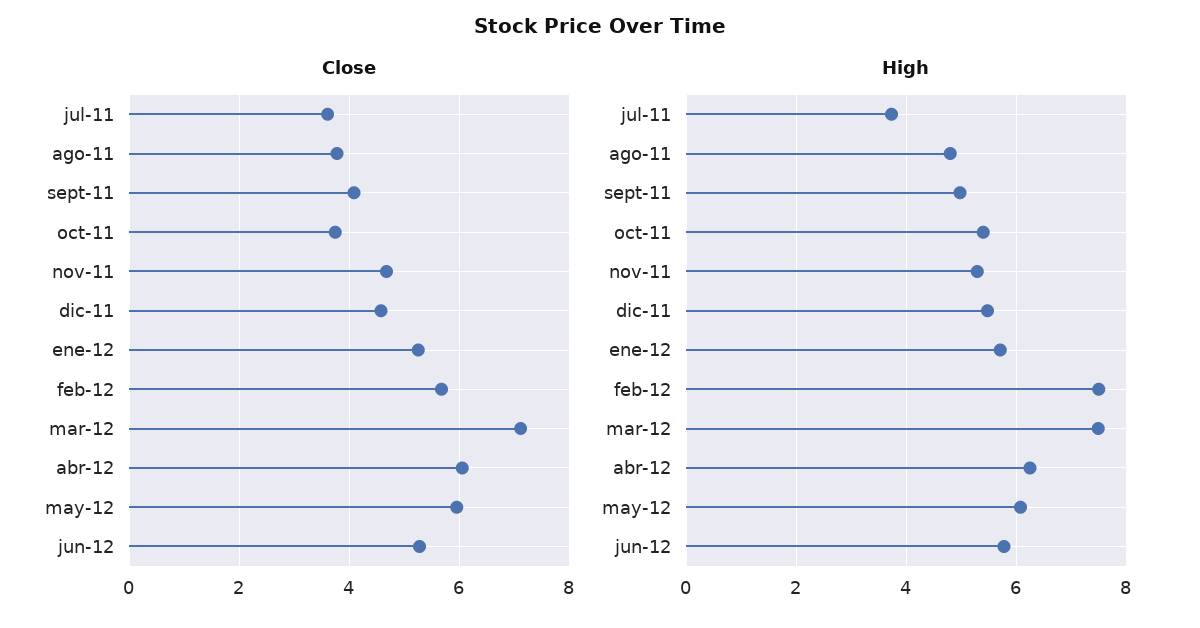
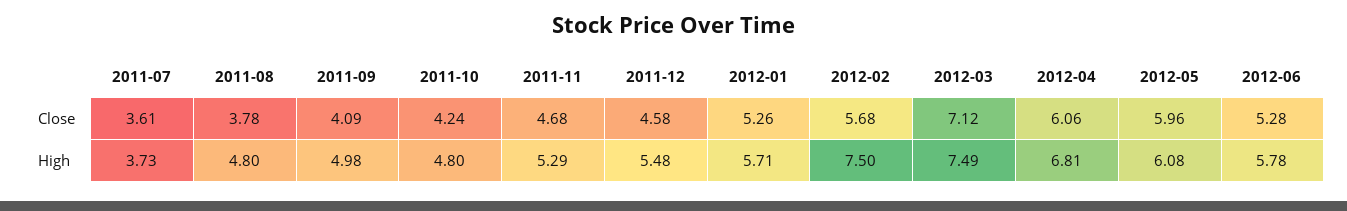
  {
    "Close": {
      "jul-11": 3.61,
      "ago-11": 3.78,
      "sept-11": 4.09,
-     "oct-11": 3.8,
+     "oct-11": 4.24,
      "nov-11": 4.68,
      "dic-11": 4.58,
      "ene-12": 5.26,
      "feb-12": 5.68,
      "mar-12": 7.12,
      "abr-12": 6.06,
      "may-12": 5.96,
      "jun-12": 5.28
    },
    "High": {
      "jul-11": 3.73,
      "ago-11": 4.8,
      "sept-11": 4.98,
-     "oct-11": 5.4,
+     "oct-11": 4.8,
      "nov-11": 5.29,
      "dic-11": 5.48,
      "ene-12": 5.71,
      "feb-12": 7.5,
      "mar-12": 7.49,
-     "abr-12": 6.2,
+     "abr-12": 6.81,
      "may-12": 6.08,
      "jun-12": 5.78
    }
  }

